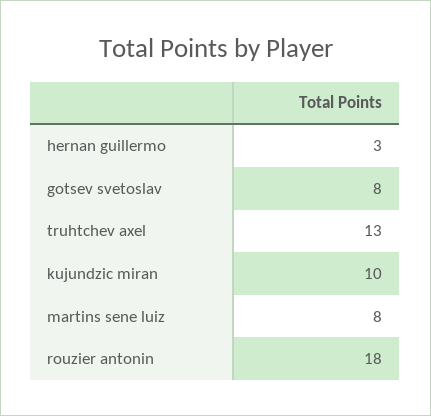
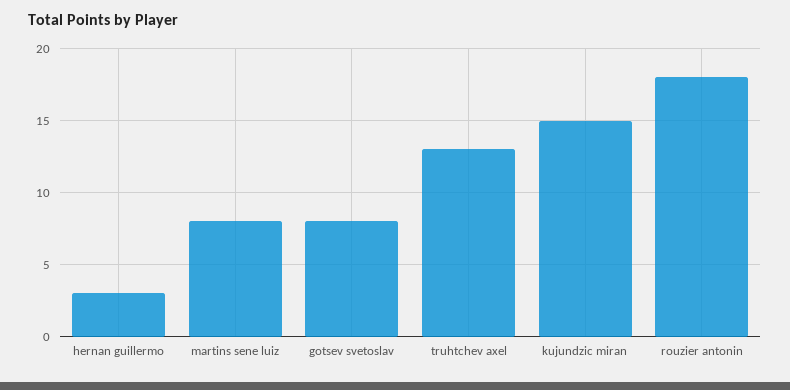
  {
    "hernan guillermo": 3,
    "gotsev svetoslav": 8,
    "truhtchev axel": 13,
-   "kujundzic miran": 10,
+   "kujundzic miran": 15,
    "martins sene luiz": 8,
    "rouzier antonin": 18
  }

